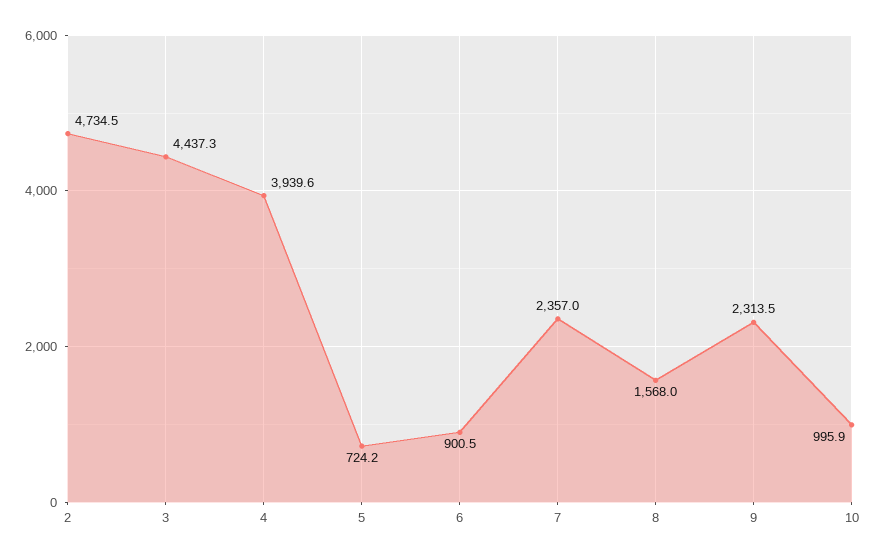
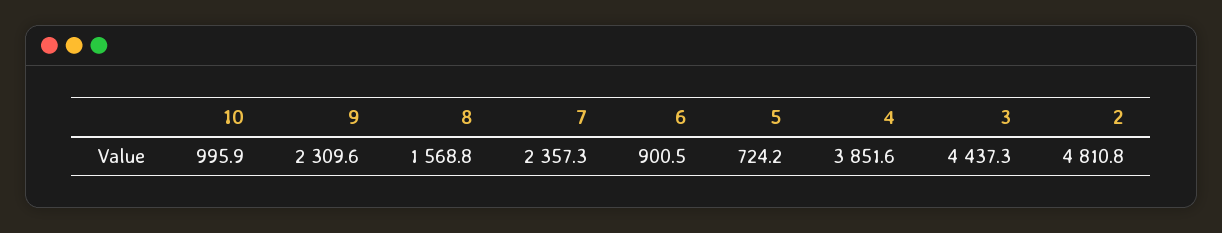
  {
-   "2": 4734.5,
+   "2": 4810.8,
    "3": 4437.3,
-   "4": 3939.6,
+   "4": 3851.6,
    "5": 724.2,
    "6": 900.5,
-   "7": 2357,
+   "7": 2357.3,
-   "8": 1568,
+   "8": 1568.8,
-   "9": 2313.5,
+   "9": 2309.6,
    "10": 995.9
  }

